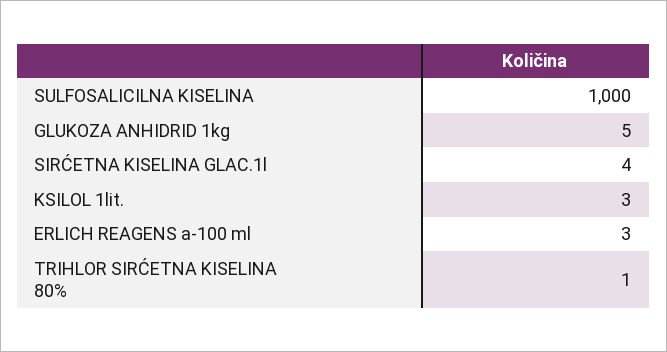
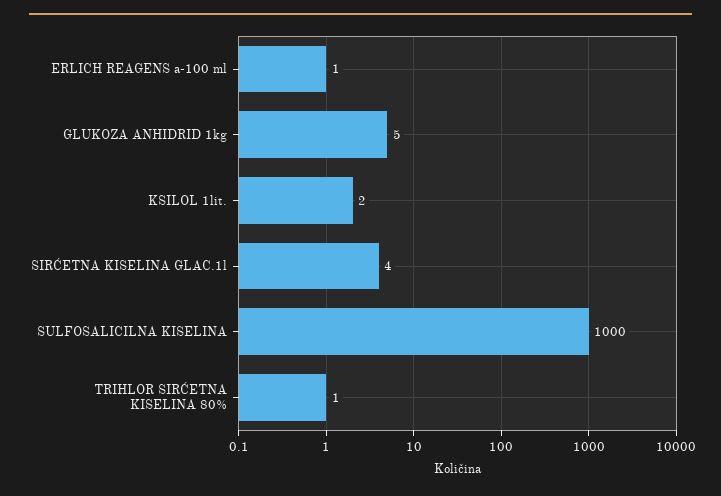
  {
    "SULFOSALICILNA KISELINA": 1000,
    "GLUKOZA ANHIDRID 1kg": 5,
    "SIRĆETNA KISELINA GLAC.1l": 4,
-   "KSILOL 1lit.": 3,
+   "KSILOL 1lit.": 2,
-   "ERLICH REAGENS a-100 ml": 3,
+   "ERLICH REAGENS a-100 ml": 1,
    "TRIHLOR SIRĆETNA KISELINA 80%": 1
  }

